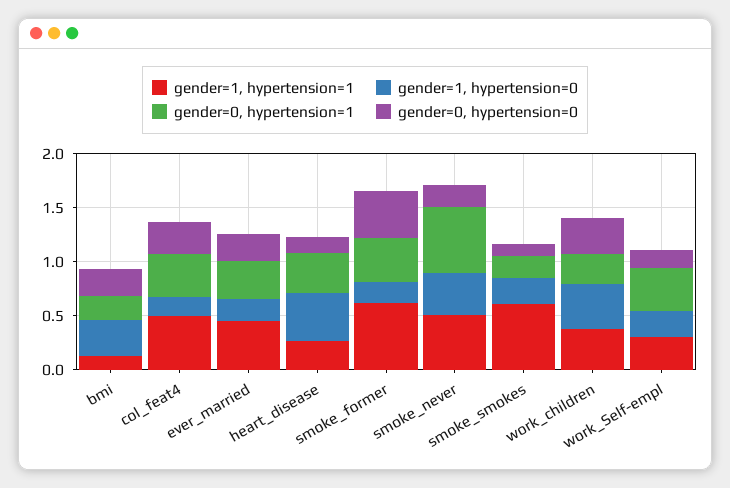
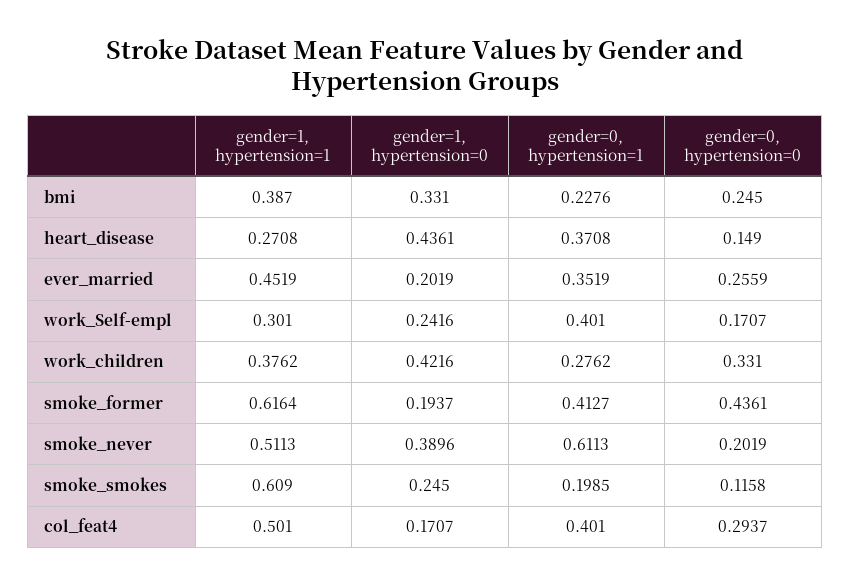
  {
    "gender=1, hypertension=1": {
-     "bmi": 0.1,
+     "bmi": 0.387,
      "col_feat4": 0.501,
      "ever_married": 0.4519,
      "heart_disease": 0.2708,
      "smoke_former": 0.6164,
      "smoke_never": 0.5113,
      "smoke_smokes": 0.609,
      "work_children": 0.3762,
      "work_Self-empl": 0.301
    },
    "gender=1, hypertension=0": {
      "bmi": 0.331,
      "col_feat4": 0.1707,
      "ever_married": 0.2019,
      "heart_disease": 0.4361,
      "smoke_former": 0.1937,
      "smoke_never": 0.3896,
      "smoke_smokes": 0.245,
      "work_children": 0.4216,
      "work_Self-empl": 0.2416
    },
    "gender=0, hypertension=1": {
      "bmi": 0.2276,
      "col_feat4": 0.401,
      "ever_married": 0.3519,
      "heart_disease": 0.3708,
      "smoke_former": 0.4127,
      "smoke_never": 0.6113,
      "smoke_smokes": 0.1985,
      "work_children": 0.2762,
      "work_Self-empl": 0.401
    },
    "gender=0, hypertension=0": {
      "bmi": 0.245,
      "col_feat4": 0.2937,
      "ever_married": 0.2559,
      "heart_disease": 0.149,
      "smoke_former": 0.4361,
      "smoke_never": 0.2019,
      "smoke_smokes": 0.1158,
      "work_children": 0.331,
      "work_Self-empl": 0.1707
    }
  }

